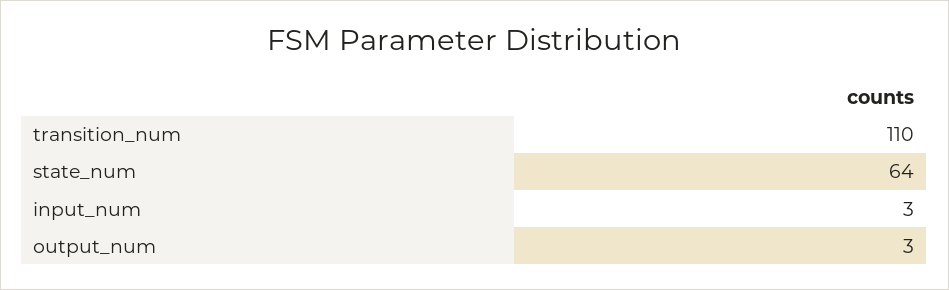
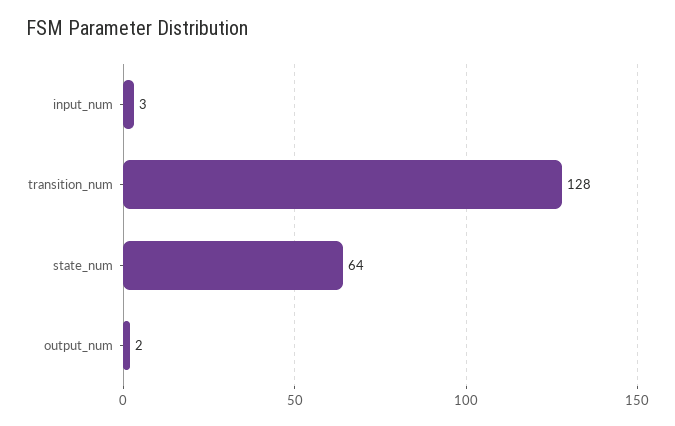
  {
-   "transition_num": 110,
+   "transition_num": 128,
    "state_num": 64,
    "input_num": 3,
-   "output_num": 3
+   "output_num": 2
  }

